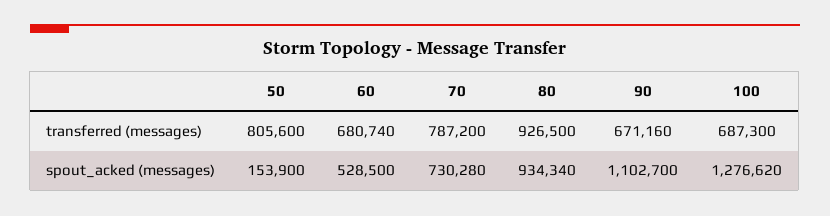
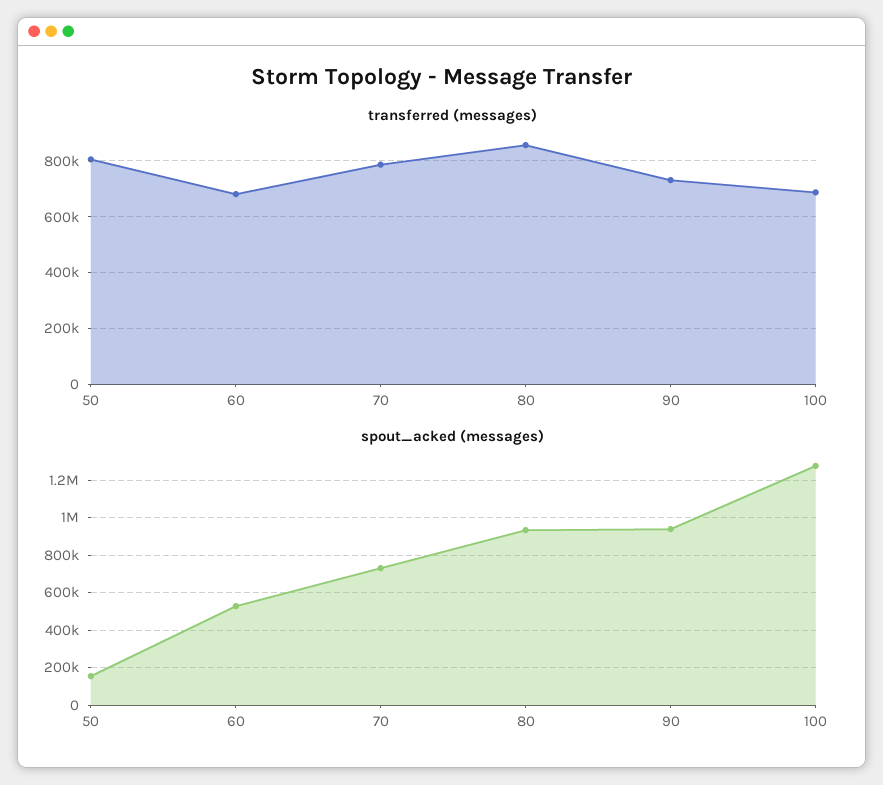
  {
    "transferred (messages)": {
      "50": 805600,
      "60": 680740,
      "70": 787200,
-     "80": 926500,
+     "80": 850000,
-     "90": 671160,
+     "90": 725000,
      "100": 687300
    },
    "spout_acked (messages)": {
      "50": 153900,
      "60": 528500,
      "70": 730280,
      "80": 934340,
-     "90": 1102700,
+     "90": 950000,
      "100": 1276620
    }
  }

